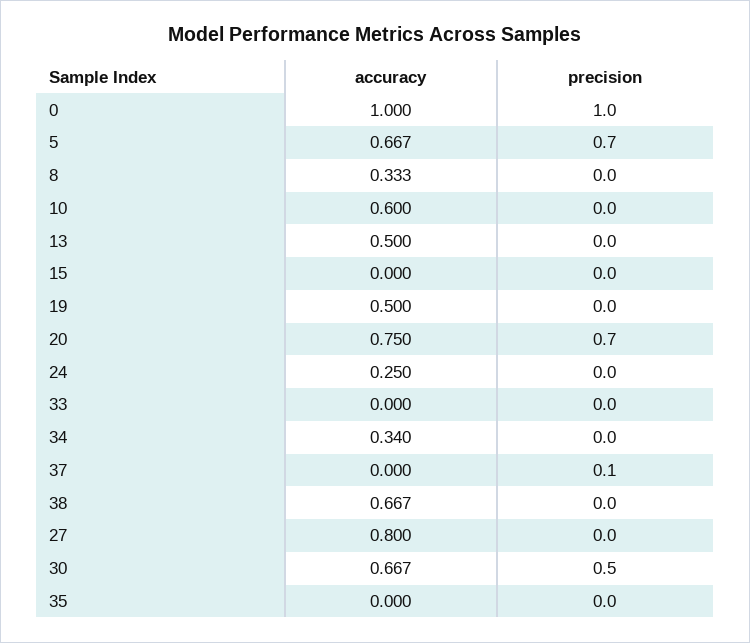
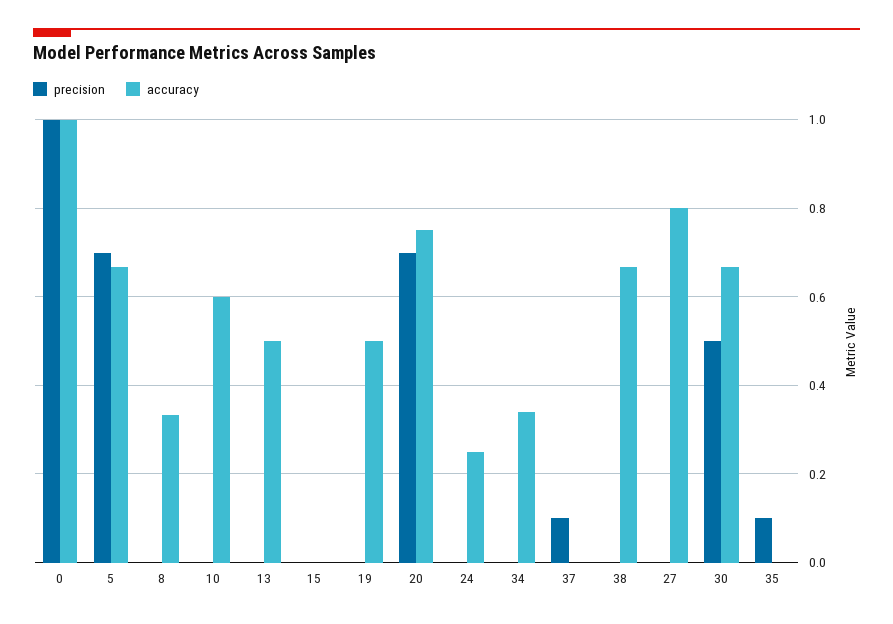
  {
    "accuracy": {
      "0": 1,
      "5": 0.667,
      "8": 0.333,
      "10": 0.6,
      "13": 0.5,
      "15": 0,
      "19": 0.5,
      "20": 0.75,
      "24": 0.25,
-     "33": 0,
      "34": 0.34,
      "37": 0,
      "38": 0.667,
      "27": 0.8,
      "30": 0.667,
      "35": 0
    },
    "precision": {
      "0": 1,
      "5": 0.7,
      "8": 0,
      "10": 0,
      "13": 0,
      "15": 0,
      "19": 0,
      "20": 0.7,
      "24": 0,
-     "33": 0,
      "34": 0,
      "37": 0.1,
      "38": 0,
      "27": 0,
      "30": 0.5,
-     "35": 0
+     "35": 0.1
    }
  }

